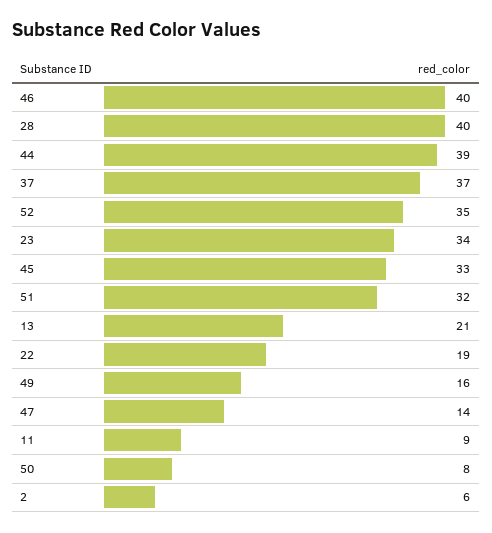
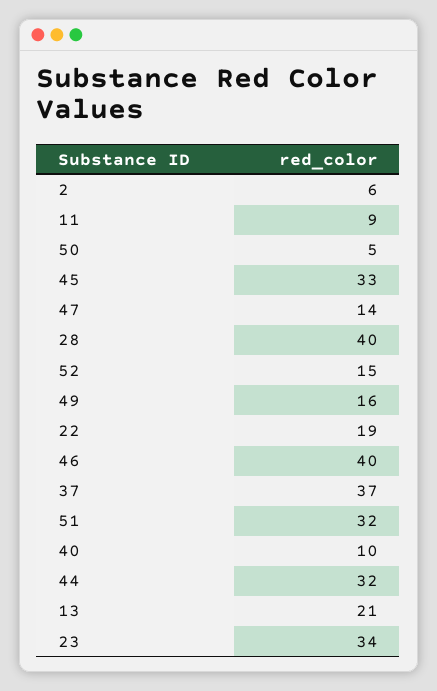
  {
    "46": 40,
    "28": 40,
-   "44": 39,
+   "44": 32,
    "37": 37,
-   "52": 35,
+   "52": 15,
    "23": 34,
    "45": 33,
    "51": 32,
    "13": 21,
    "22": 19,
    "49": 16,
    "47": 14,
    "11": 9,
-   "50": 8,
+   "50": 5,
-   "2": 6
+   "2": 6,
+   "40": 10
  }

